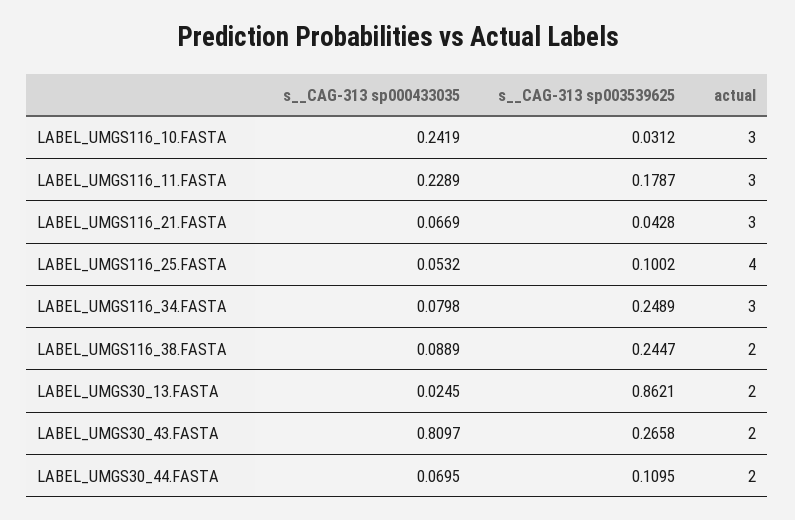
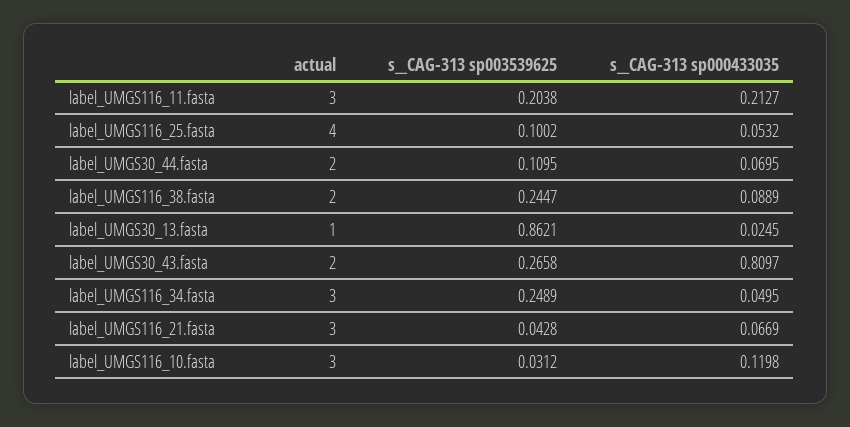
  {
    "s__CAG-313 sp000433035": {
-     "LABEL_UMGS116_10.FASTA": 0.2419,
+     "LABEL_UMGS116_10.FASTA": 0.1198,
-     "LABEL_UMGS116_11.FASTA": 0.2289,
+     "LABEL_UMGS116_11.FASTA": 0.2127,
      "LABEL_UMGS116_21.FASTA": 0.0669,
      "LABEL_UMGS116_25.FASTA": 0.0532,
-     "LABEL_UMGS116_34.FASTA": 0.0798,
+     "LABEL_UMGS116_34.FASTA": 0.0495,
      "LABEL_UMGS116_38.FASTA": 0.0889,
      "LABEL_UMGS30_13.FASTA": 0.0245,
      "LABEL_UMGS30_43.FASTA": 0.8097,
      "LABEL_UMGS30_44.FASTA": 0.0695
    },
    "s__CAG-313 sp003539625": {
      "LABEL_UMGS116_10.FASTA": 0.0312,
-     "LABEL_UMGS116_11.FASTA": 0.1787,
+     "LABEL_UMGS116_11.FASTA": 0.2038,
      "LABEL_UMGS116_21.FASTA": 0.0428,
      "LABEL_UMGS116_25.FASTA": 0.1002,
      "LABEL_UMGS116_34.FASTA": 0.2489,
      "LABEL_UMGS116_38.FASTA": 0.2447,
      "LABEL_UMGS30_13.FASTA": 0.8621,
      "LABEL_UMGS30_43.FASTA": 0.2658,
      "LABEL_UMGS30_44.FASTA": 0.1095
    },
    "actual": {
      "LABEL_UMGS116_10.FASTA": 3,
      "LABEL_UMGS116_11.FASTA": 3,
      "LABEL_UMGS116_21.FASTA": 3,
      "LABEL_UMGS116_25.FASTA": 4,
      "LABEL_UMGS116_34.FASTA": 3,
      "LABEL_UMGS116_38.FASTA": 2,
-     "LABEL_UMGS30_13.FASTA": 2,
+     "LABEL_UMGS30_13.FASTA": 1,
      "LABEL_UMGS30_43.FASTA": 2,
      "LABEL_UMGS30_44.FASTA": 2
    }
  }

